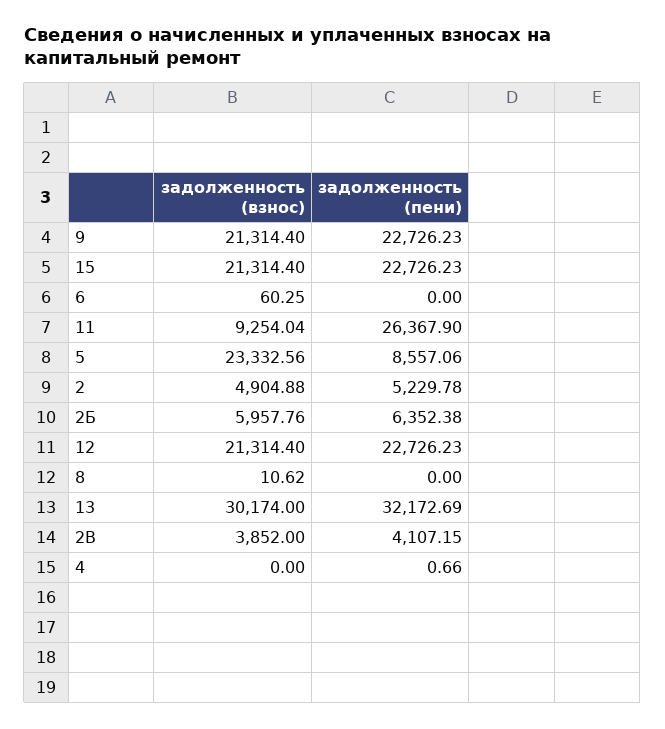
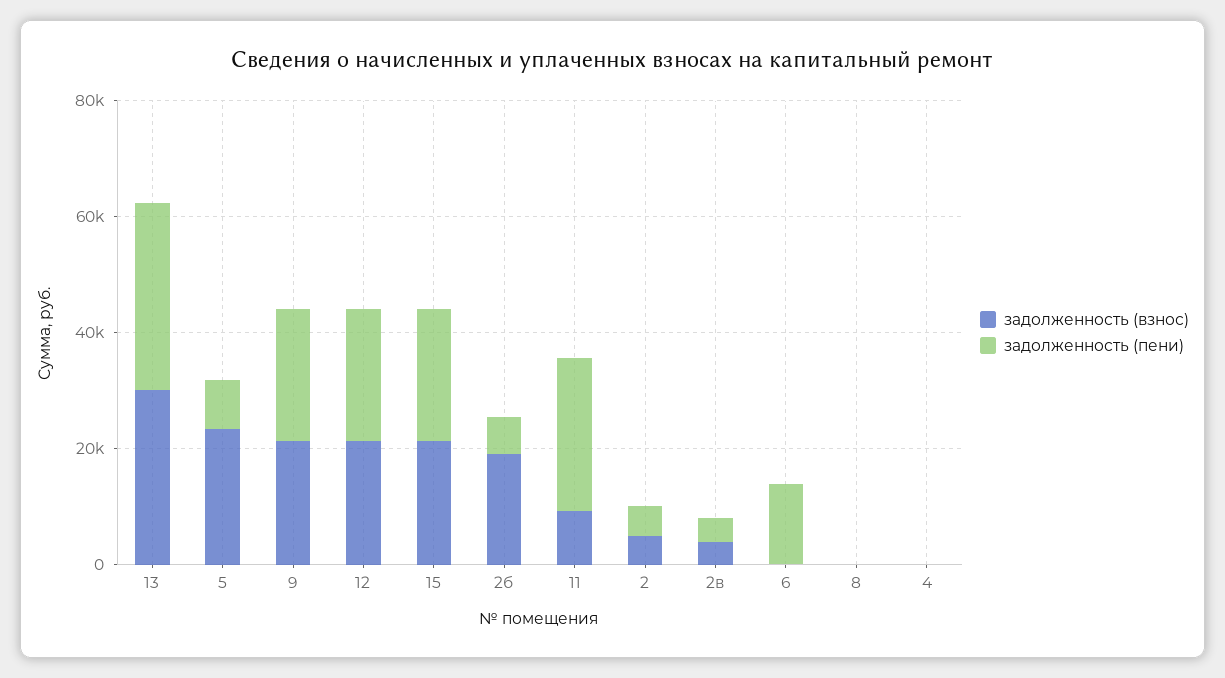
  {
    "задолженность (взнос)": {
      "9": 21314.4,
      "15": 21314.4,
      "6": 60.25,
      "11": 9254.04,
      "5": 23332.56,
      "2": 4904.88,
-     "2Б": 5957.76,
+     "2Б": 20000,
      "12": 21314.4,
      "8": 10.62,
      "13": 30174,
      "2В": 3852,
      "4": 0
    },
    "задолженность (пени)": {
      "9": 22726.23,
      "15": 22726.23,
-     "6": 0,
+     "6": 15000,
      "11": 26367.9,
      "5": 8557.06,
      "2": 5229.78,
      "2Б": 6352.38,
      "12": 22726.23,
      "8": 0,
      "13": 32172.69,
      "2В": 4107.15,
      "4": 0.66
    }
  }

